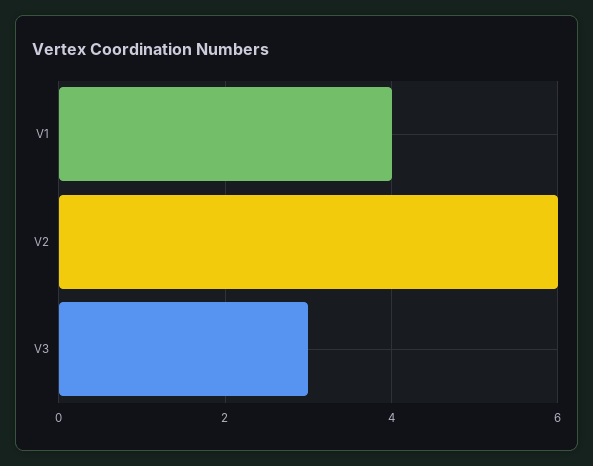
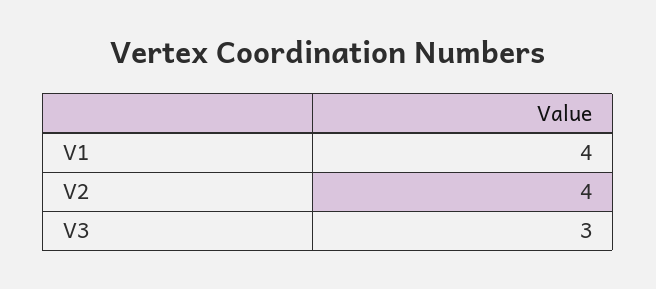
  {
    "V1": 4,
-   "V2": 6,
+   "V2": 4,
    "V3": 3
  }

